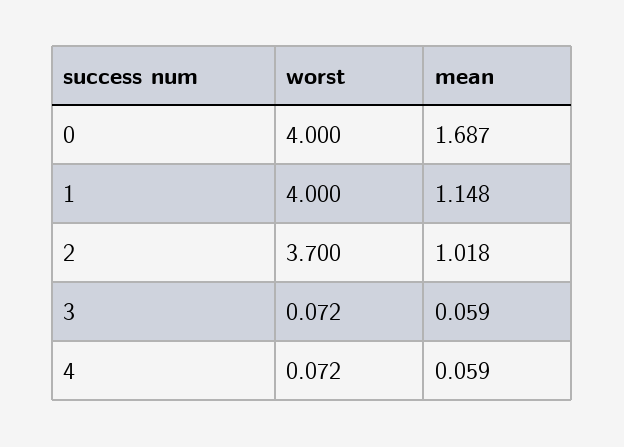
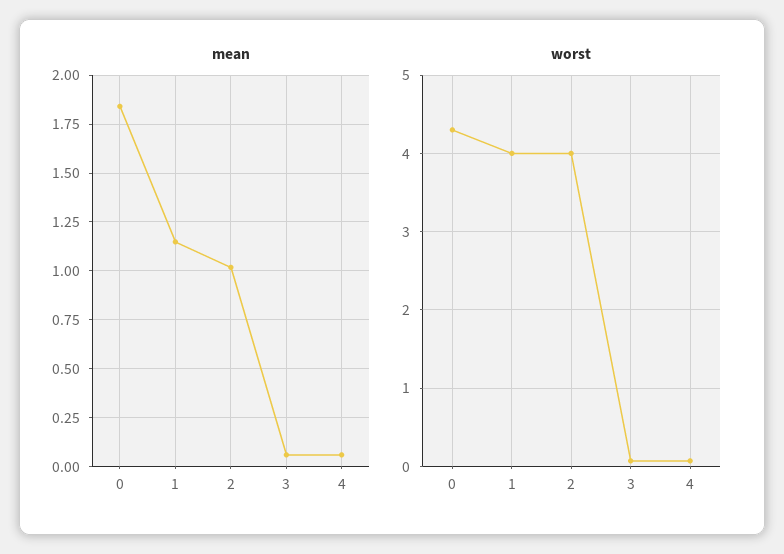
  {
    "worst": {
-     "0": 4,
+     "0": 4.3,
      "1": 4,
-     "2": 3.7,
+     "2": 4,
      "3": 0.072,
      "4": 0.072
    },
    "mean": {
-     "0": 1.687,
+     "0": 1.85,
      "1": 1.148,
      "2": 1.018,
      "3": 0.059,
      "4": 0.059
    }
  }

